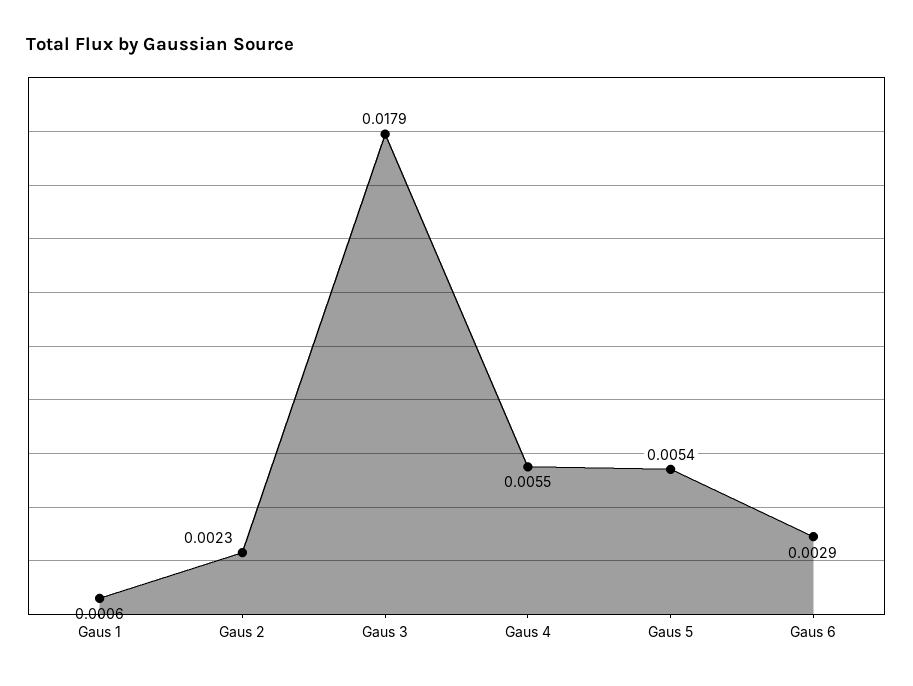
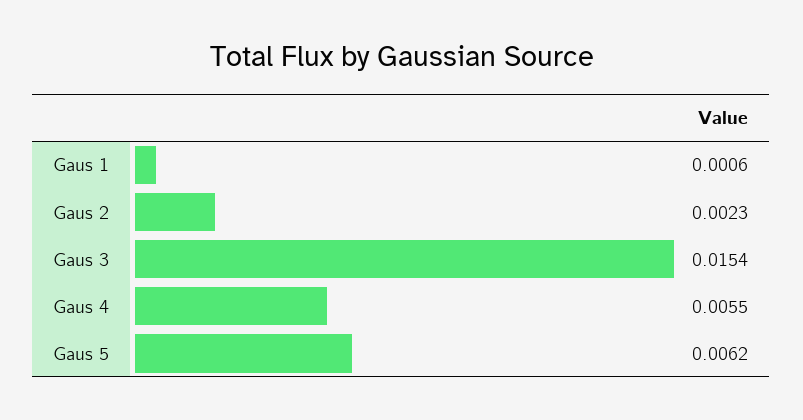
  {
    "Gaus 1": 0.0006,
    "Gaus 2": 0.0023,
-   "Gaus 3": 0.0179,
+   "Gaus 3": 0.0154,
    "Gaus 4": 0.0055,
-   "Gaus 5": 0.0054,
+   "Gaus 5": 0.0062
-   "Gaus 6": 0.0029
  }

